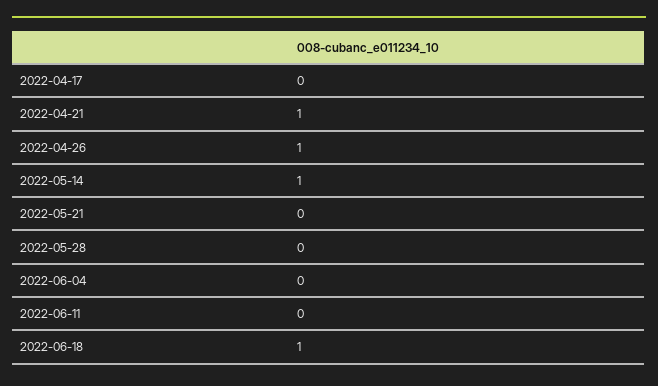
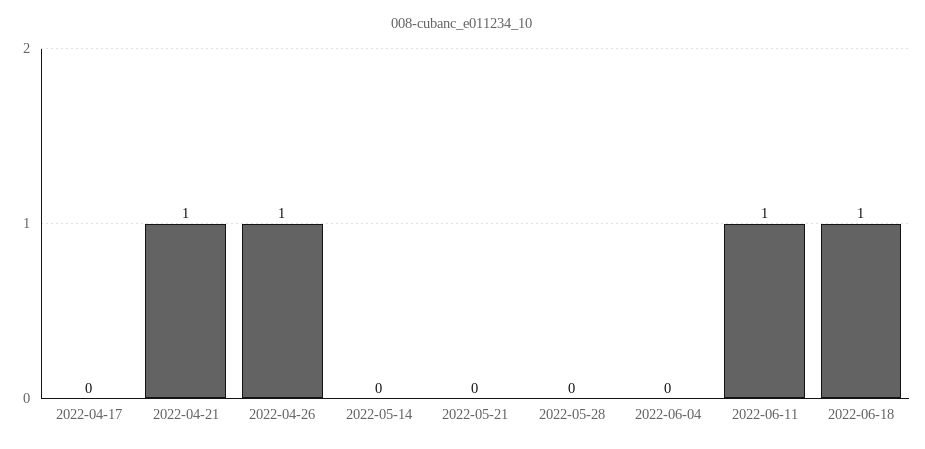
  {
    "2022-04-17": 0,
    "2022-04-21": 1,
    "2022-04-26": 1,
-   "2022-05-14": 1,
+   "2022-05-14": 0,
    "2022-05-21": 0,
    "2022-05-28": 0,
    "2022-06-04": 0,
-   "2022-06-11": 0,
+   "2022-06-11": 1,
    "2022-06-18": 1
  }

